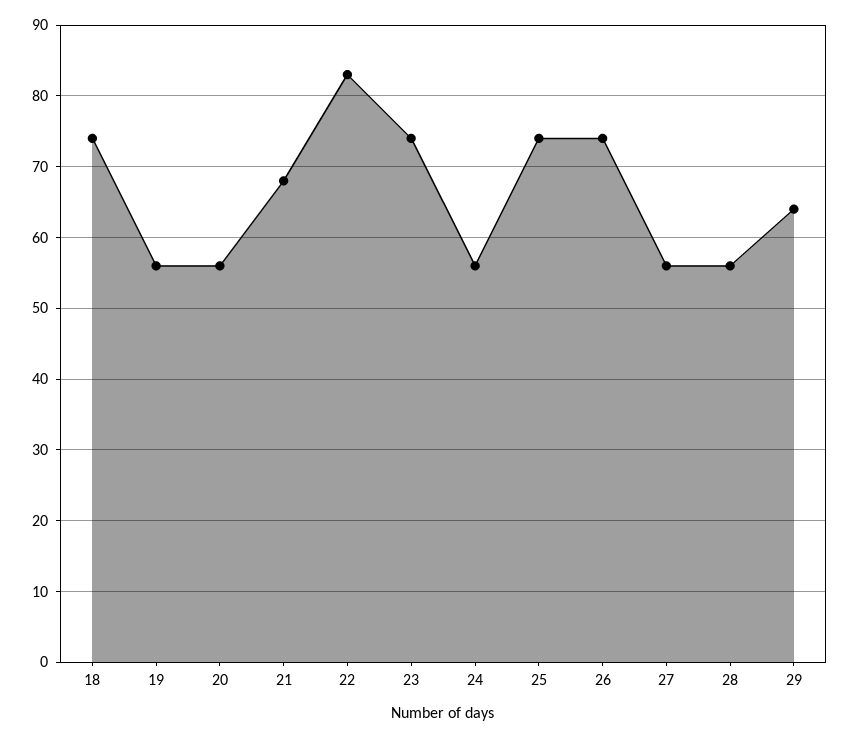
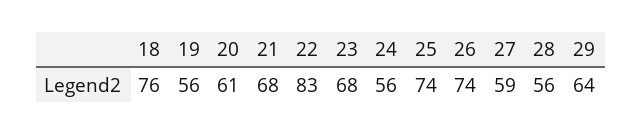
  {
-   "18": 74,
+   "18": 76,
    "19": 56,
-   "20": 56,
+   "20": 61,
    "21": 68,
    "22": 83,
-   "23": 74,
+   "23": 68,
    "24": 56,
    "25": 74,
    "26": 74,
-   "27": 56,
+   "27": 59,
    "28": 56,
    "29": 64
  }

